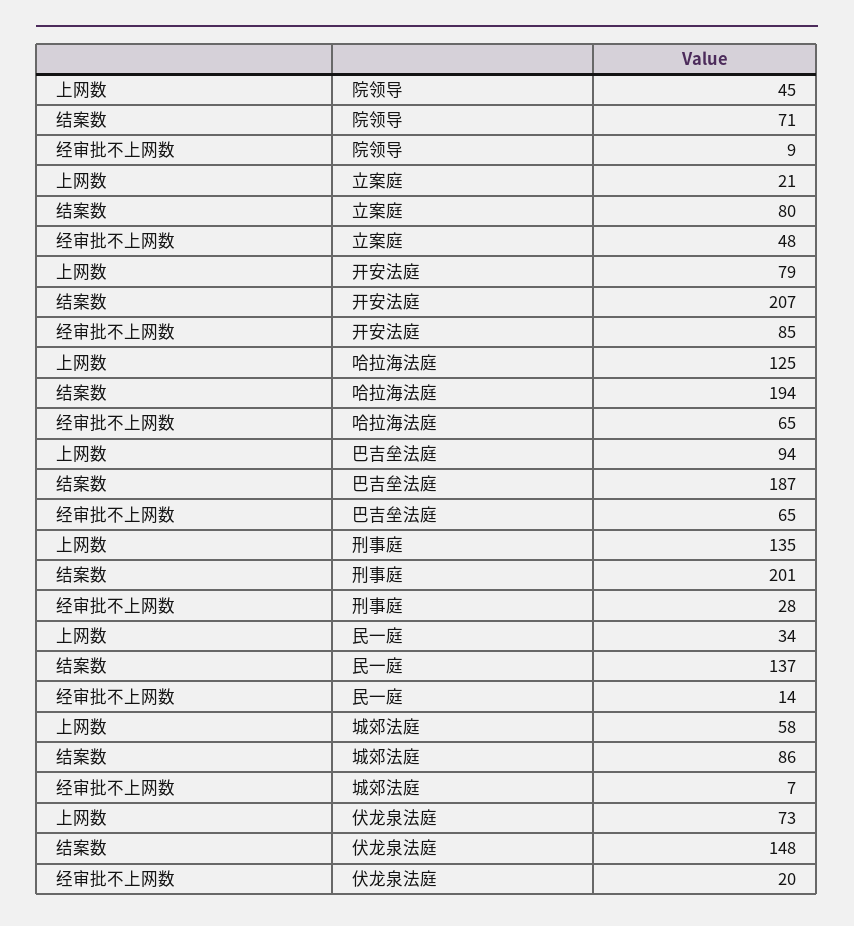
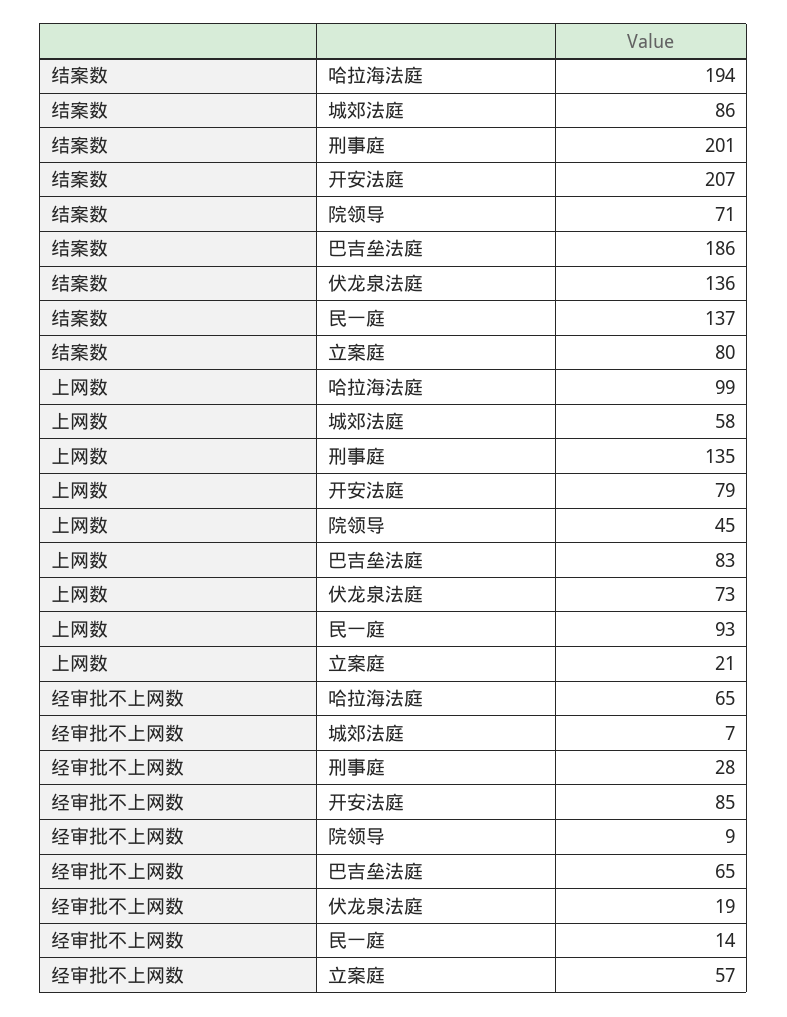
  {
    "上网数": {
      "院领导": 45,
      "立案庭": 21,
      "开安法庭": 79,
-     "哈拉海法庭": 125,
+     "哈拉海法庭": 99,
-     "巴吉垒法庭": 94,
+     "巴吉垒法庭": 83,
      "刑事庭": 135,
-     "民一庭": 34,
+     "民一庭": 93,
      "城郊法庭": 58,
      "伏龙泉法庭": 73
    },
    "结案数": {
      "院领导": 71,
      "立案庭": 80,
      "开安法庭": 207,
      "哈拉海法庭": 194,
-     "巴吉垒法庭": 187,
+     "巴吉垒法庭": 186,
      "刑事庭": 201,
      "民一庭": 137,
      "城郊法庭": 86,
-     "伏龙泉法庭": 148
+     "伏龙泉法庭": 136
    },
    "经审批不上网数": {
      "院领导": 9,
-     "立案庭": 48,
+     "立案庭": 57,
      "开安法庭": 85,
      "哈拉海法庭": 65,
      "巴吉垒法庭": 65,
      "刑事庭": 28,
      "民一庭": 14,
      "城郊法庭": 7,
-     "伏龙泉法庭": 20
+     "伏龙泉法庭": 19
    }
  }

